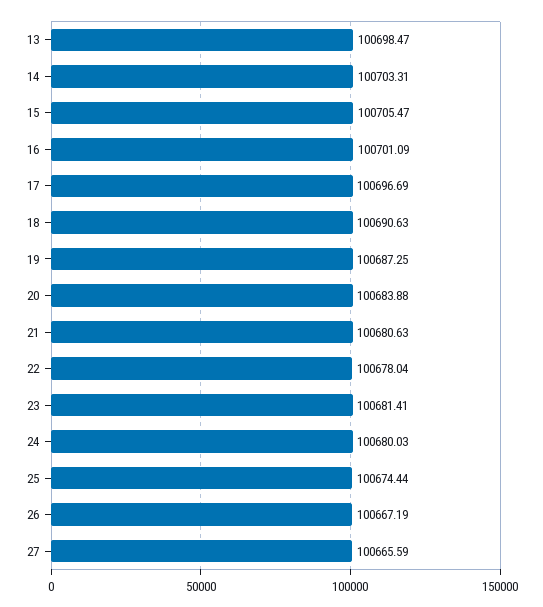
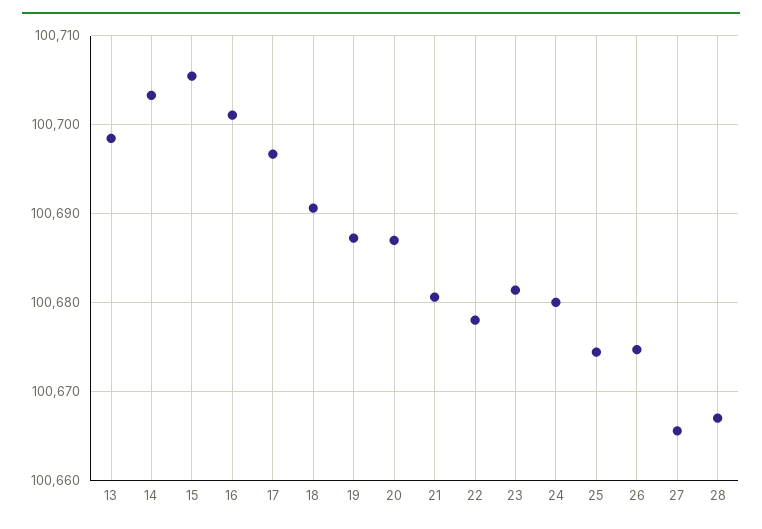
  {
    "13": 100698.47,
    "14": 100703.31,
    "15": 100705.47,
    "16": 100701.09,
    "17": 100696.69,
    "18": 100690.63,
    "19": 100687.25,
-   "20": 100683.88,
+   "20": 100687,
    "21": 100680.63,
    "22": 100678.04,
    "23": 100681.41,
    "24": 100680.03,
    "25": 100674.44,
-   "26": 100667.19,
+   "26": 100675,
-   "27": 100665.59
+   "27": 100665.59,
+   "28": 100667
  }

